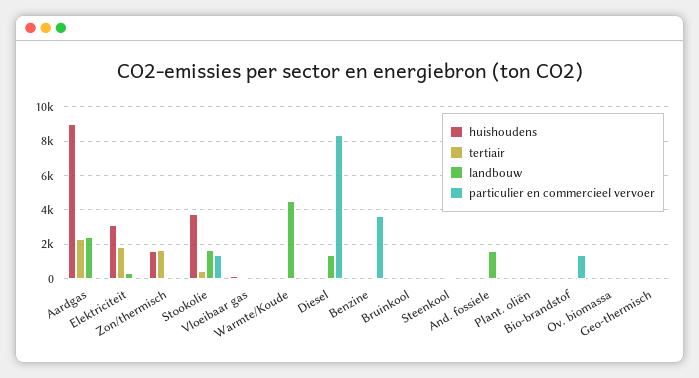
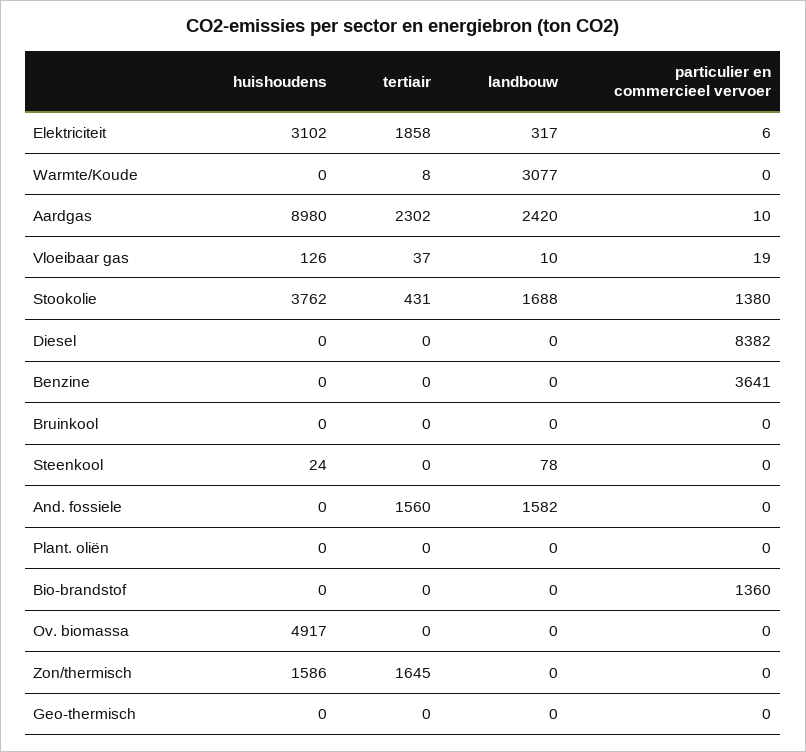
  {
    "huishoudens": {
      "Aardgas": 8980,
      "Elektriciteit": 3102,
      "Zon/thermisch": 1586,
      "Stookolie": 3762,
      "Vloeibaar gas": 126,
      "Warmte/Koude": 0,
      "Diesel": 0,
      "Benzine": 0,
      "Bruinkool": 0,
      "Steenkool": 24,
      "And. fossiele": 0,
      "Plant. oliën": 0,
      "Bio-brandstof": 0,
-     "Ov. biomassa": 0,
+     "Ov. biomassa": 4917,
      "Geo-thermisch": 0
    },
    "tertiair": {
      "Aardgas": 2302,
      "Elektriciteit": 1858,
      "Zon/thermisch": 1645,
      "Stookolie": 431,
      "Vloeibaar gas": 37,
      "Warmte/Koude": 8,
      "Diesel": 0,
      "Benzine": 0,
      "Bruinkool": 0,
      "Steenkool": 0,
-     "And. fossiele": 0,
+     "And. fossiele": 1560,
      "Plant. oliën": 0,
      "Bio-brandstof": 0,
      "Ov. biomassa": 0,
      "Geo-thermisch": 0
    },
    "landbouw": {
      "Aardgas": 2420,
      "Elektriciteit": 317,
      "Zon/thermisch": 0,
      "Stookolie": 1688,
      "Vloeibaar gas": 10,
-     "Warmte/Koude": 4500,
+     "Warmte/Koude": 3077,
-     "Diesel": 1500,
+     "Diesel": 0,
      "Benzine": 0,
      "Bruinkool": 0,
      "Steenkool": 78,
      "And. fossiele": 1582,
      "Plant. oliën": 0,
      "Bio-brandstof": 0,
      "Ov. biomassa": 0,
      "Geo-thermisch": 0
    },
    "particulier en commercieel vervoer": {
      "Aardgas": 10,
      "Elektriciteit": 6,
      "Zon/thermisch": 0,
      "Stookolie": 1380,
      "Vloeibaar gas": 19,
      "Warmte/Koude": 0,
      "Diesel": 8382,
      "Benzine": 3641,
      "Bruinkool": 0,
      "Steenkool": 0,
      "And. fossiele": 0,
      "Plant. oliën": 0,
      "Bio-brandstof": 1360,
      "Ov. biomassa": 0,
      "Geo-thermisch": 0
    }
  }

